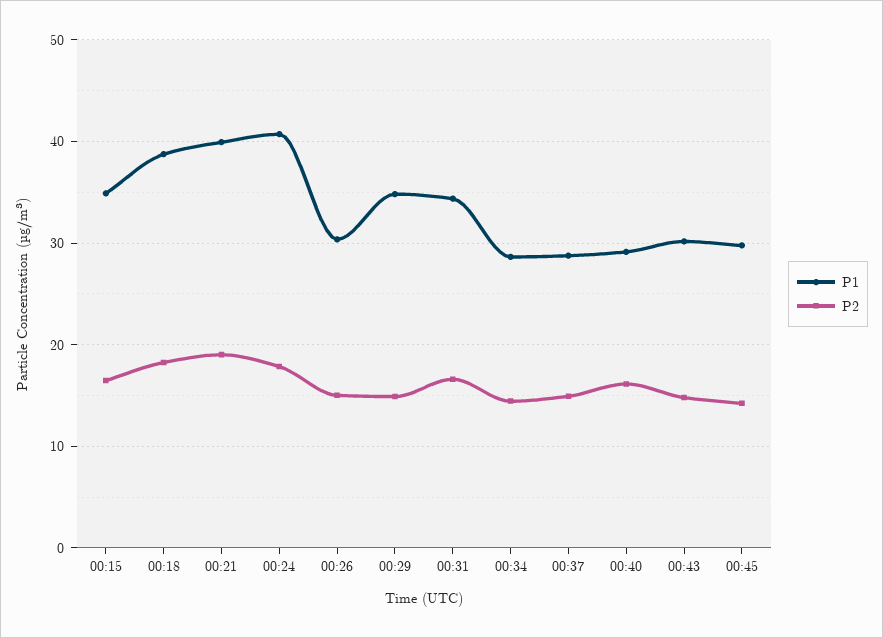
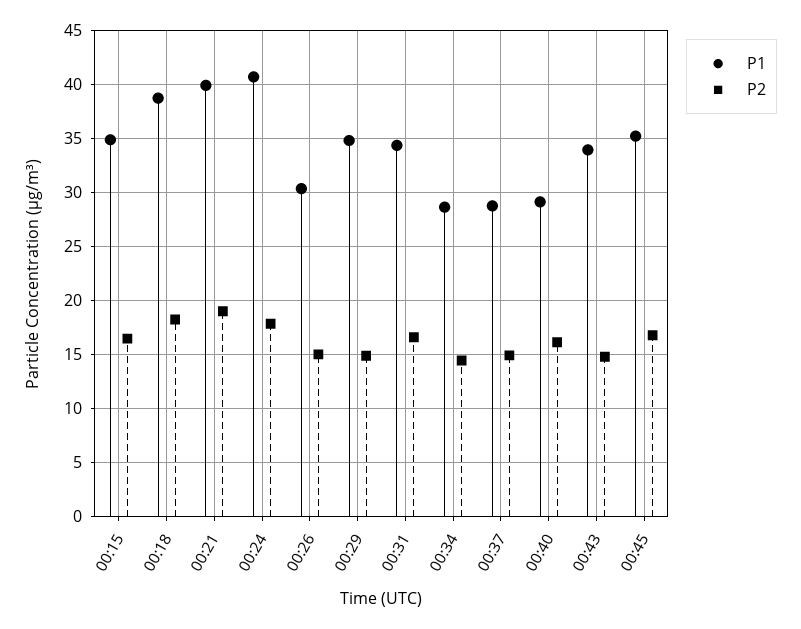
  {
    "P1": {
      "00:15": 35,
      "00:18": 39,
      "00:21": 40,
      "00:24": 41,
      "00:26": 30,
      "00:29": 35,
      "00:31": 34,
      "00:34": 29,
      "00:37": 29,
      "00:40": 29,
-     "00:43": 30,
+     "00:43": 34,
-     "00:45": 30
+     "00:45": 35
    },
    "P2": {
      "00:15": 16,
      "00:18": 18,
      "00:21": 19,
      "00:24": 18,
      "00:26": 15,
      "00:29": 15,
      "00:31": 17,
      "00:34": 14,
      "00:37": 15,
      "00:40": 16,
      "00:43": 15,
-     "00:45": 14
+     "00:45": 17
    }
  }

